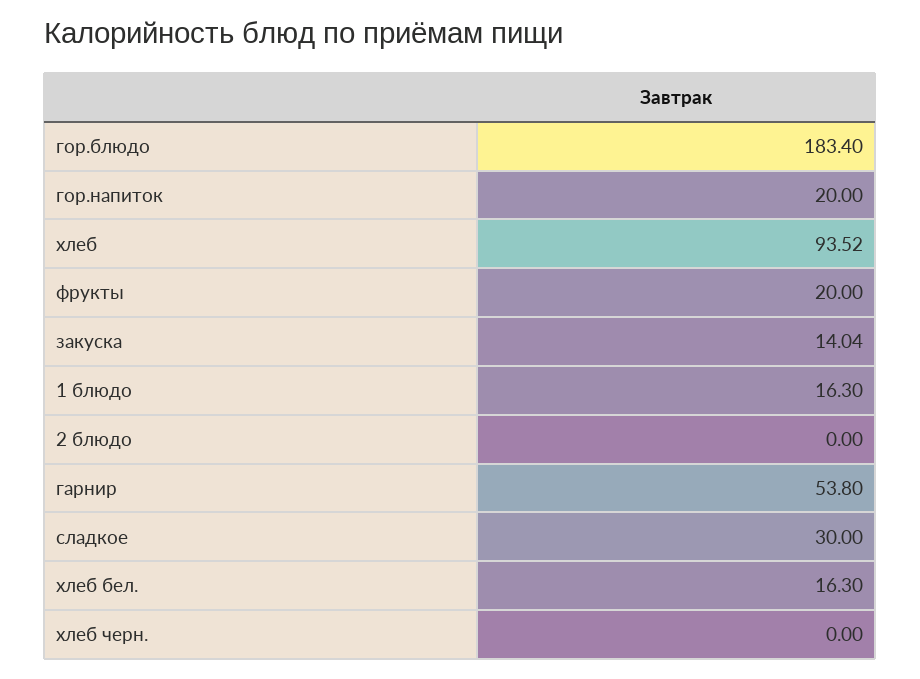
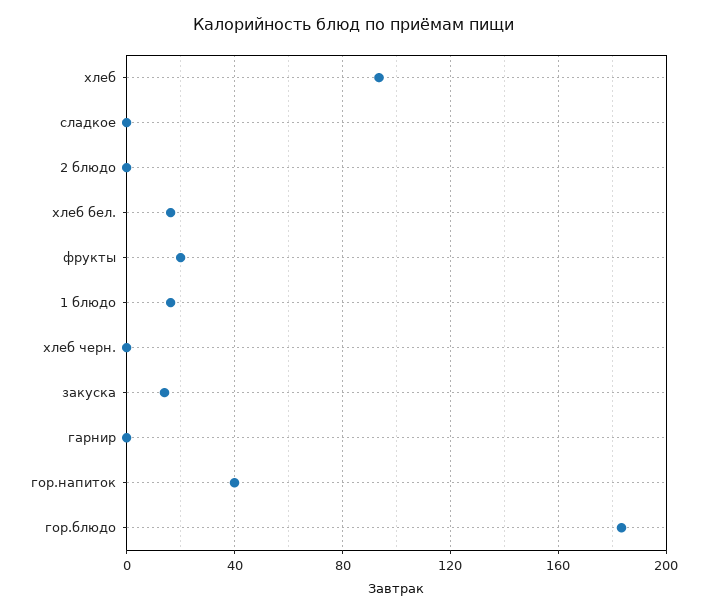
  {
    "гор.блюдо": 183.4,
-   "гор.напиток": 20,
+   "гор.напиток": 40,
    "хлеб": 93.52,
    "фрукты": 20,
    "закуска": 14.04,
    "1 блюдо": 16.3,
    "2 блюдо": 0,
-   "гарнир": 53.8,
+   "гарнир": 0,
-   "сладкое": 30,
+   "сладкое": 0,
    "хлеб бел.": 16.3,
    "хлеб черн.": 0
  }

